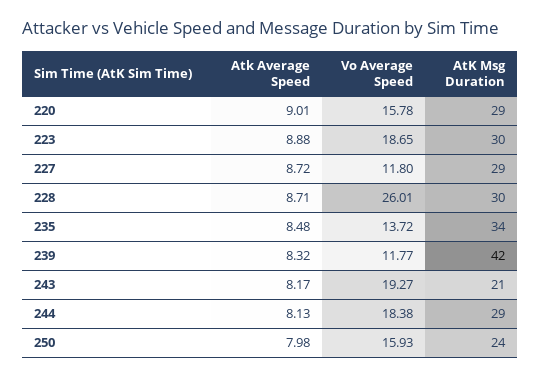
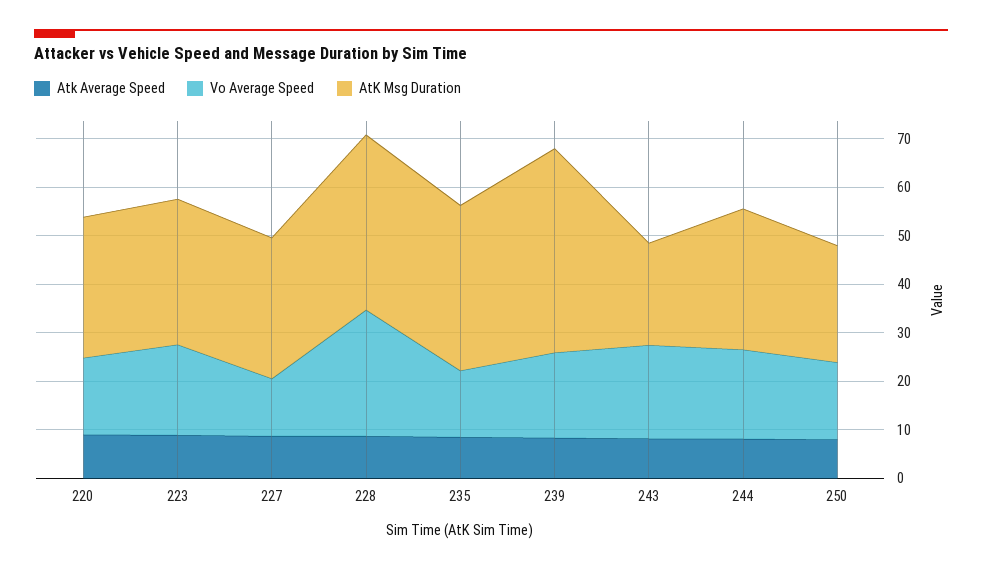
  {
    "Atk Average Speed": {
      "220": 9.01,
      "223": 8.88,
      "227": 8.72,
      "228": 8.71,
      "235": 8.48,
      "239": 8.32,
      "243": 8.17,
      "244": 8.13,
      "250": 7.98
    },
    "Vo Average Speed": {
      "220": 15.78,
      "223": 18.65,
      "227": 11.8,
      "228": 26.01,
      "235": 13.72,
-     "239": 11.77,
+     "239": 18,
      "243": 19.27,
      "244": 18.38,
      "250": 15.93
    },
    "AtK Msg Duration": {
      "220": 29,
      "223": 30,
      "227": 29,
-     "228": 30,
+     "228": 36,
      "235": 34,
      "239": 42,
      "243": 21,
      "244": 29,
      "250": 24
    }
  }

